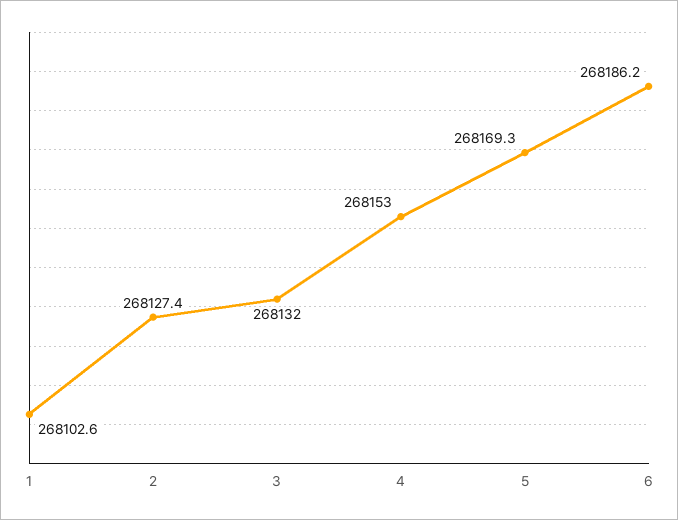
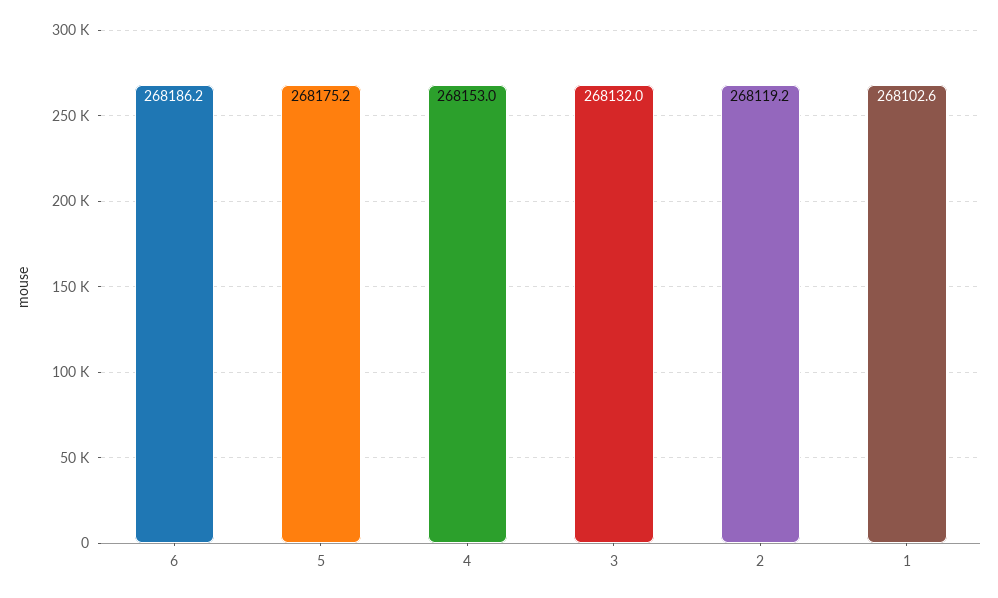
  {
    "1": 268102.6,
-   "2": 268127.4,
+   "2": 268119.2,
    "3": 268132,
    "4": 268153,
-   "5": 268169.3,
+   "5": 268175.2,
    "6": 268186.2
  }

